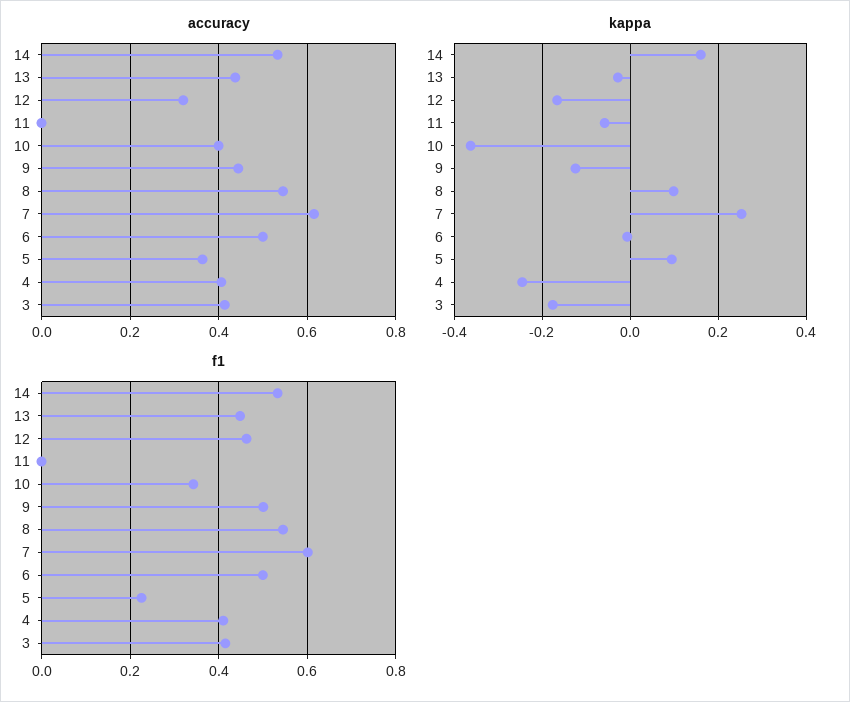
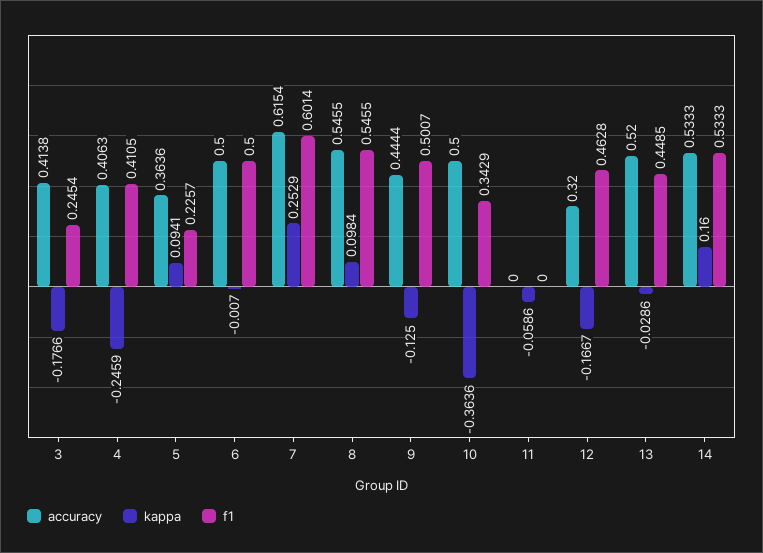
  {
    "accuracy": {
      "14": 0.5333,
-     "13": 0.44,
+     "13": 0.52,
      "12": 0.32,
      "11": 0,
-     "10": 0.4,
+     "10": 0.5,
      "9": 0.4444,
      "8": 0.5455,
      "7": 0.6154,
      "6": 0.5,
      "5": 0.3636,
      "4": 0.4063,
      "3": 0.4138
    },
    "kappa": {
      "14": 0.16,
      "13": -0.0286,
      "12": -0.1667,
      "11": -0.0586,
      "10": -0.3636,
      "9": -0.125,
      "8": 0.0984,
      "7": 0.2529,
      "6": -0.007,
      "5": 0.0941,
      "4": -0.2459,
      "3": -0.1766
    },
    "f1": {
      "14": 0.5333,
      "13": 0.4485,
      "12": 0.4628,
      "11": 0,
      "10": 0.3429,
      "9": 0.5007,
      "8": 0.5455,
      "7": 0.6014,
      "6": 0.5,
      "5": 0.2257,
      "4": 0.4105,
-     "3": 0.42
+     "3": 0.2454
    }
  }

